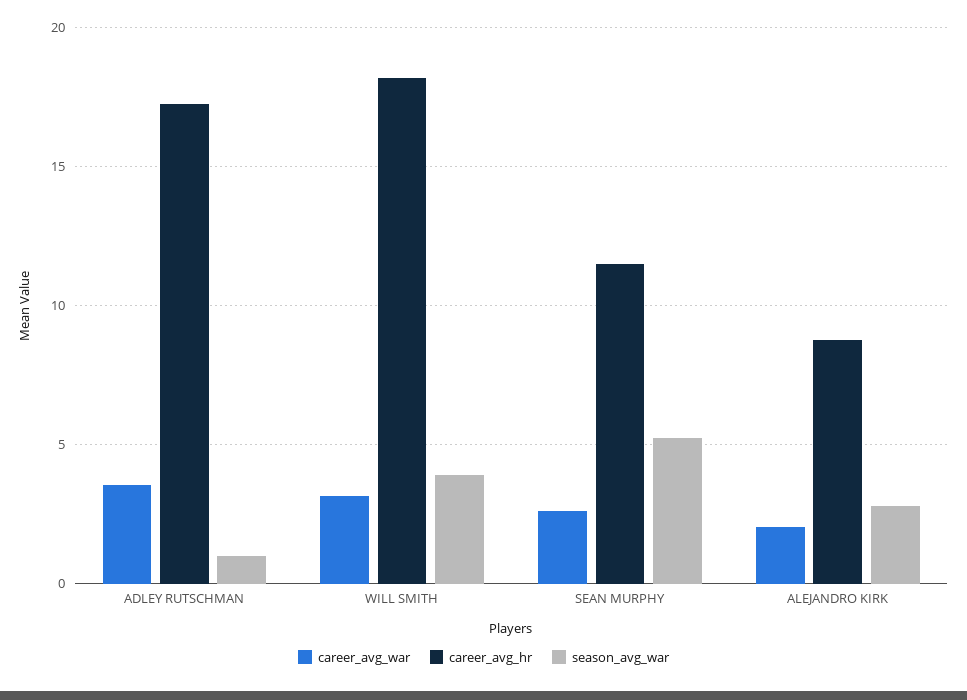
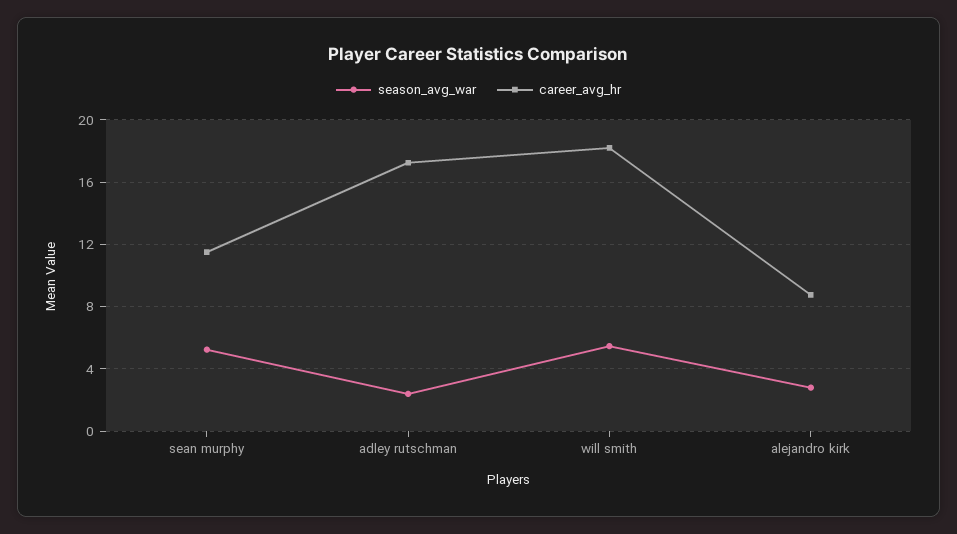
  {
-   "career_avg_war": {
-     "ADLEY RUTSCHMAN": 3.5,
-     "WILL SMITH": 3,
-     "SEAN MURPHY": 2.5,
-     "ALEJANDRO KIRK": 2
-   },
    "career_avg_hr": {
      "ADLEY RUTSCHMAN": 17.5,
      "WILL SMITH": 18,
      "SEAN MURPHY": 11.5,
      "ALEJANDRO KIRK": 9
    },
    "season_avg_war": {
-     "ADLEY RUTSCHMAN": 1,
+     "ADLEY RUTSCHMAN": 2.5,
-     "WILL SMITH": 4,
+     "WILL SMITH": 5.5,
      "SEAN MURPHY": 5,
      "ALEJANDRO KIRK": 3
    }
  }

